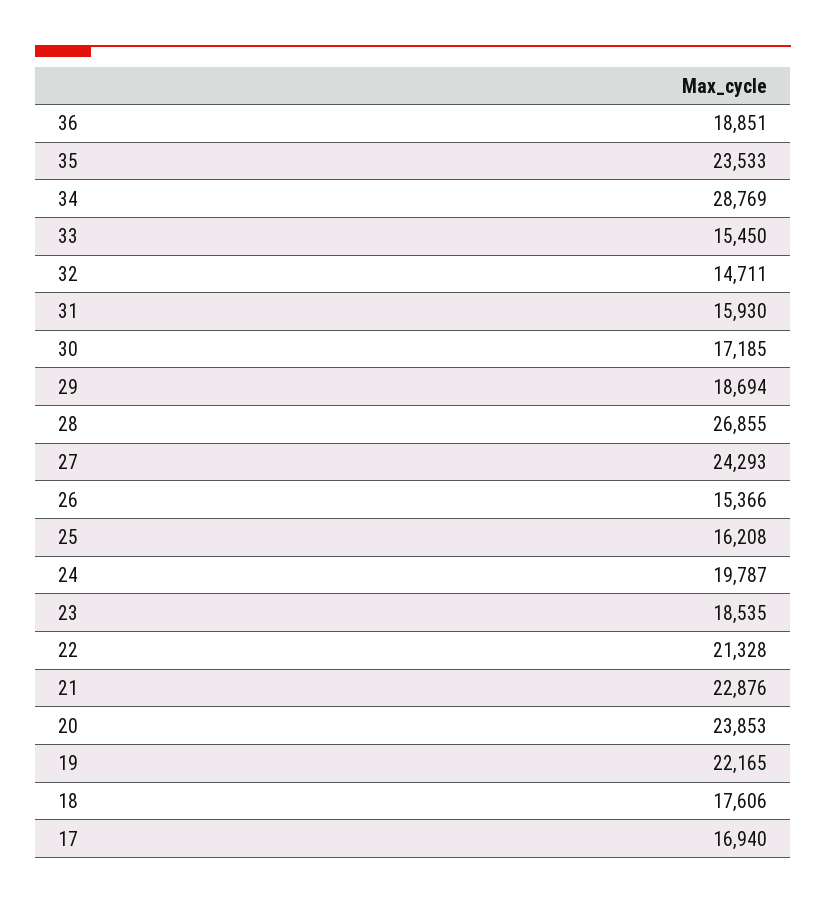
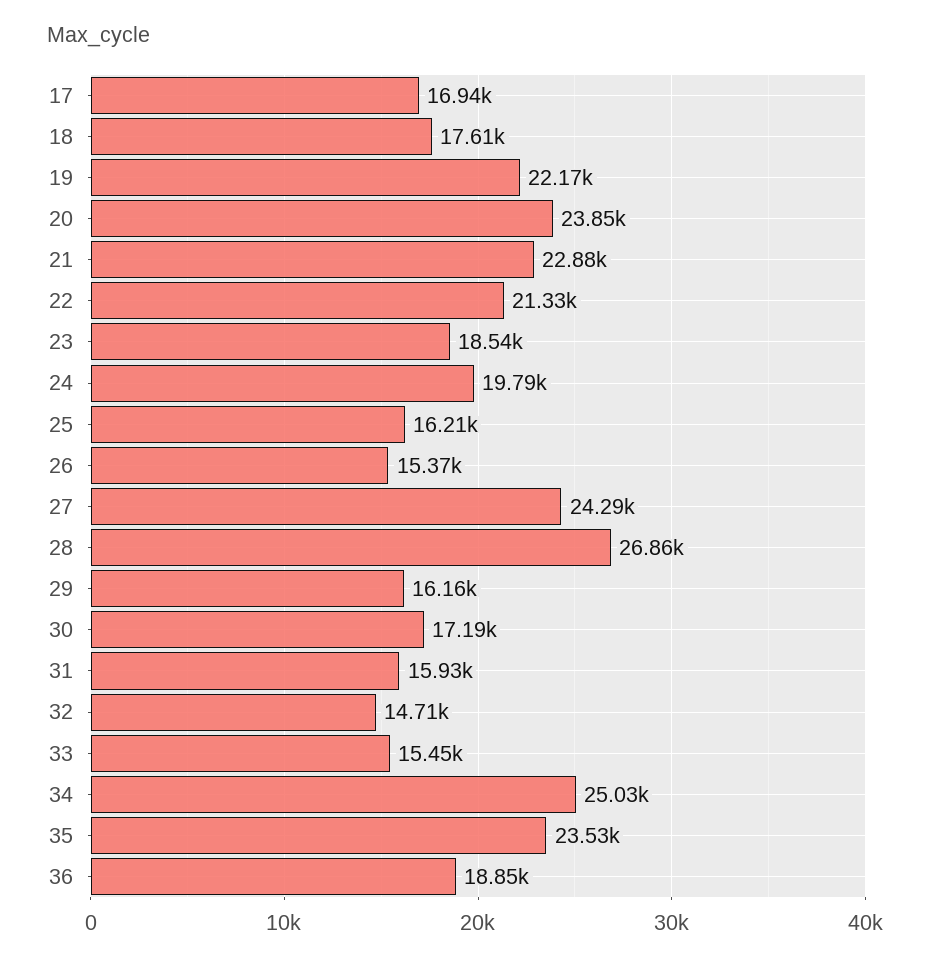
  {
    "36": 18851,
    "35": 23533,
-   "34": 28769,
+   "34": 25030,
    "33": 15450,
    "32": 14711,
    "31": 15930,
    "30": 17185,
-   "29": 18694,
+   "29": 16160,
    "28": 26855,
    "27": 24293,
    "26": 15366,
    "25": 16208,
    "24": 19787,
    "23": 18535,
    "22": 21328,
    "21": 22876,
    "20": 23853,
    "19": 22165,
    "18": 17606,
    "17": 16940
  }

